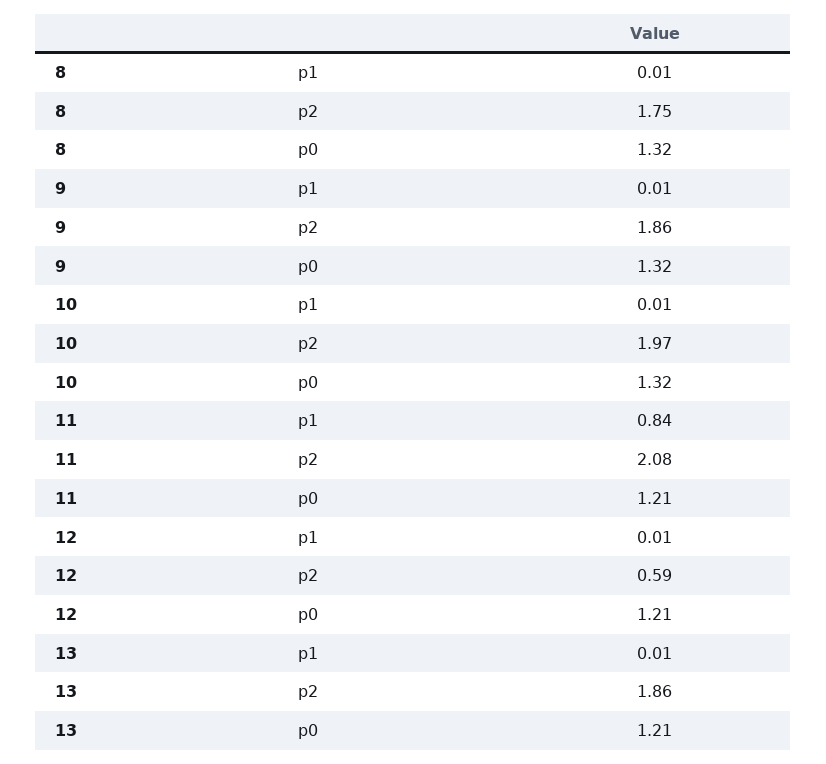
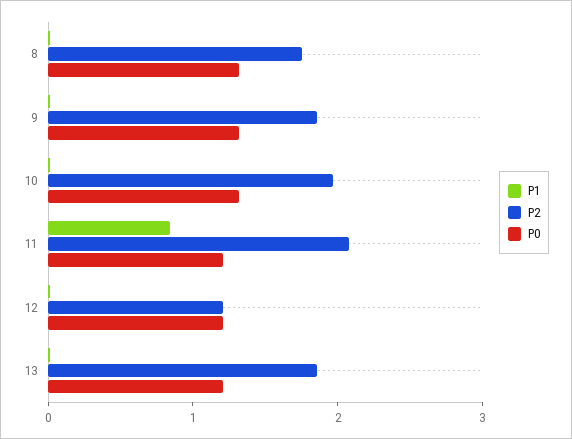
  {
    "p1": {
      "8": 0.01,
      "9": 0.01,
      "10": 0.01,
      "11": 0.84,
      "12": 0.01,
      "13": 0.01
    },
    "p2": {
      "8": 1.75,
      "9": 1.86,
      "10": 1.97,
      "11": 2.08,
-     "12": 0.59,
+     "12": 1.2,
      "13": 1.86
    },
    "p0": {
      "8": 1.32,
      "9": 1.32,
      "10": 1.32,
      "11": 1.21,
      "12": 1.21,
      "13": 1.21
    }
  }

